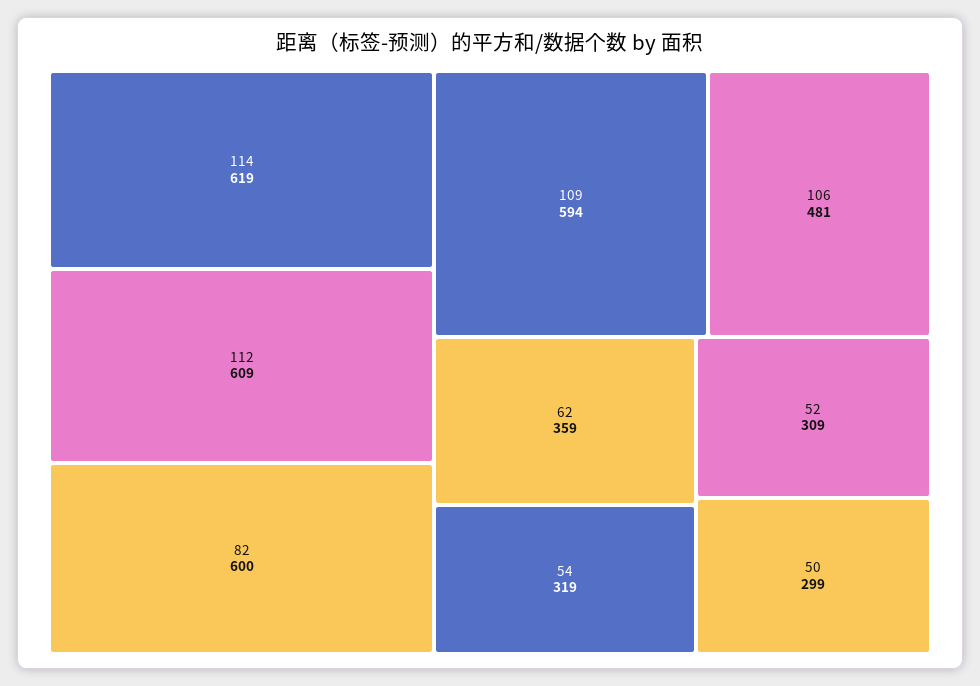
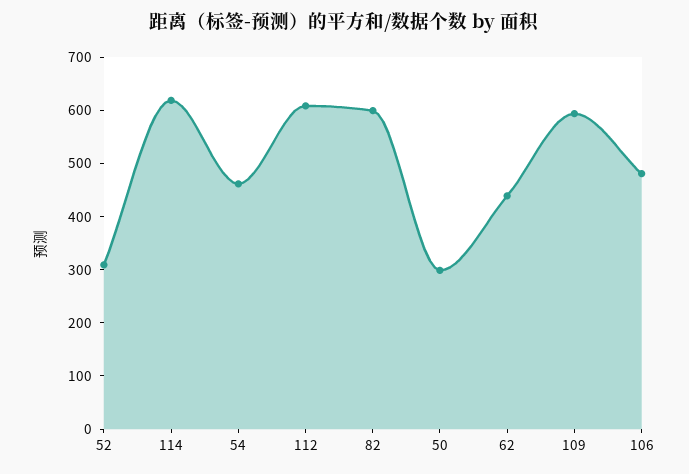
  {
    "114": 619,
    "112": 609,
    "82": 600,
    "109": 594,
    "106": 481,
-   "62": 359,
+   "62": 440,
-   "54": 319,
+   "54": 460,
    "52": 309,
    "50": 299
  }

